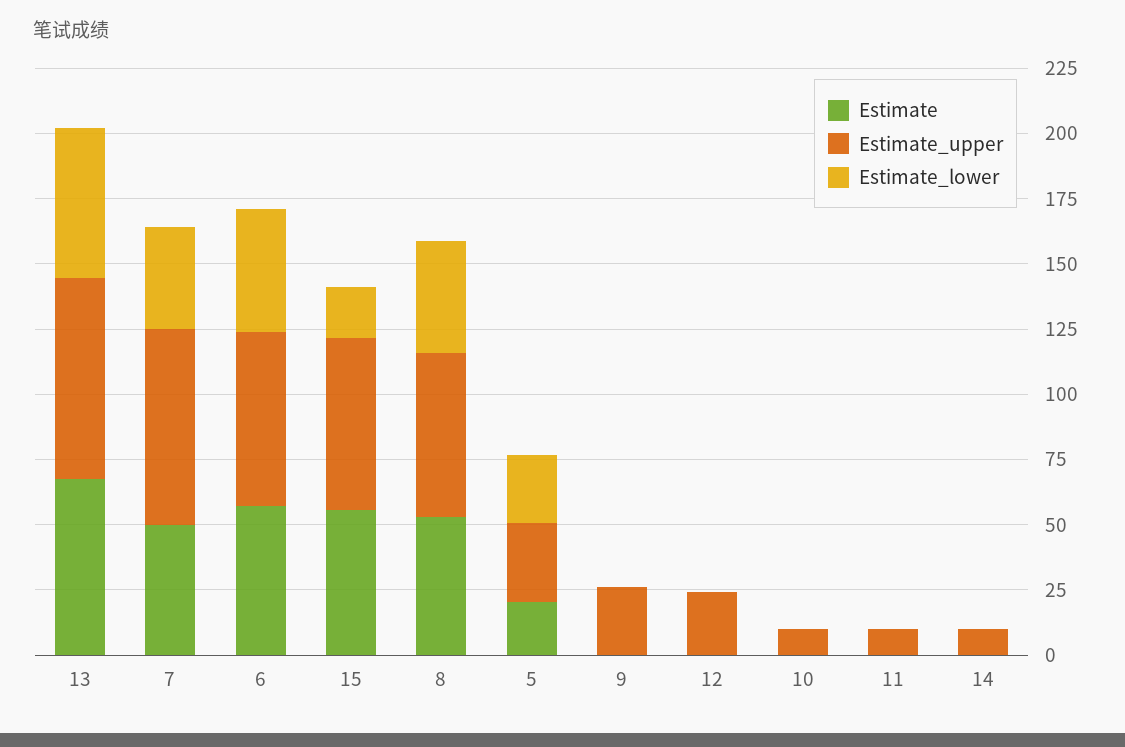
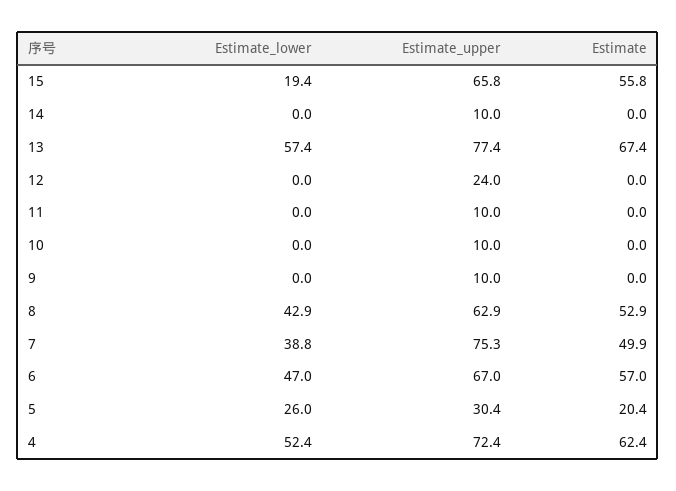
  {
    "Estimate": {
      "13": 67.4,
      "7": 49.9,
      "6": 57,
      "15": 55.8,
      "8": 52.9,
      "5": 20.4,
      "9": 0,
      "12": 0,
      "10": 0,
      "11": 0,
-     "14": 0
+     "14": 0,
+     "4": 62.4
    },
    "Estimate_upper": {
      "13": 77.4,
      "7": 75.3,
      "6": 67,
      "15": 65.8,
      "8": 62.9,
      "5": 30.4,
-     "9": 25,
+     "9": 10,
      "12": 24,
      "10": 10,
      "11": 10,
-     "14": 10
+     "14": 10,
+     "4": 72.4
    },
    "Estimate_lower": {
      "13": 57.4,
      "7": 38.8,
      "6": 47,
      "15": 19.4,
      "8": 42.9,
      "5": 26,
      "9": 0,
      "12": 0,
      "10": 0,
      "11": 0,
-     "14": 0
+     "14": 0,
+     "4": 52.4
    }
  }

